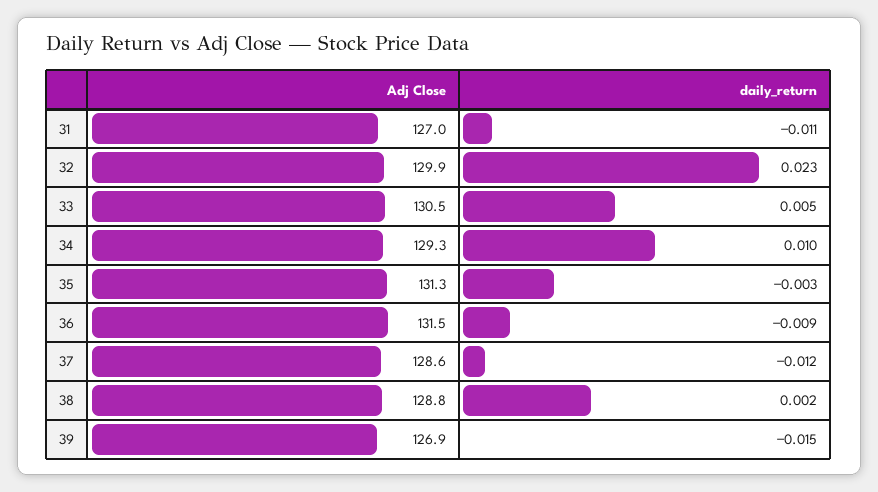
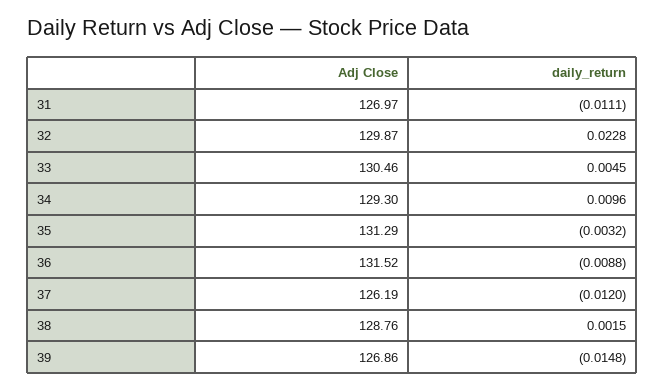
  {
    "Adj Close": {
      "31": 126.97,
      "32": 129.87,
      "33": 130.46,
      "34": 129.3,
      "35": 131.29,
      "36": 131.52,
-     "37": 128.6,
+     "37": 126.19,
      "38": 128.76,
      "39": 126.86
    },
    "daily_return": {
      "31": -0.0111,
      "32": 0.0228,
      "33": 0.0045,
      "34": 0.0096,
      "35": -0.0032,
      "36": -0.0088,
      "37": -0.012,
      "38": 0.0015,
      "39": -0.0148
    }
  }

